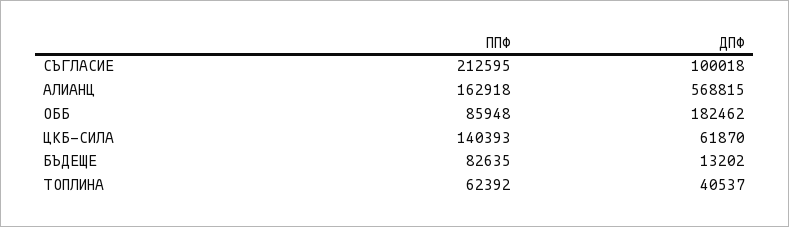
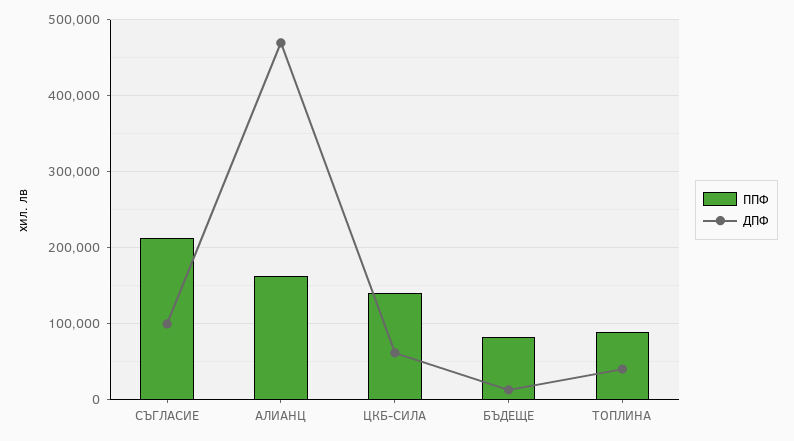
  {
    "ППФ": {
      "СЪГЛАСИЕ": 212595,
      "АЛИАНЦ": 162918,
-     "ОББ": 85948,
      "ЦКБ-СИЛА": 140393,
      "БЪДЕЩЕ": 82635,
-     "ТОПЛИНА": 62392
+     "ТОПЛИНА": 90000
    },
    "ДПФ": {
      "СЪГЛАСИЕ": 100018,
-     "АЛИАНЦ": 568815,
+     "АЛИАНЦ": 470000,
-     "ОББ": 182462,
      "ЦКБ-СИЛА": 61870,
      "БЪДЕЩЕ": 13202,
      "ТОПЛИНА": 40537
    }
  }

